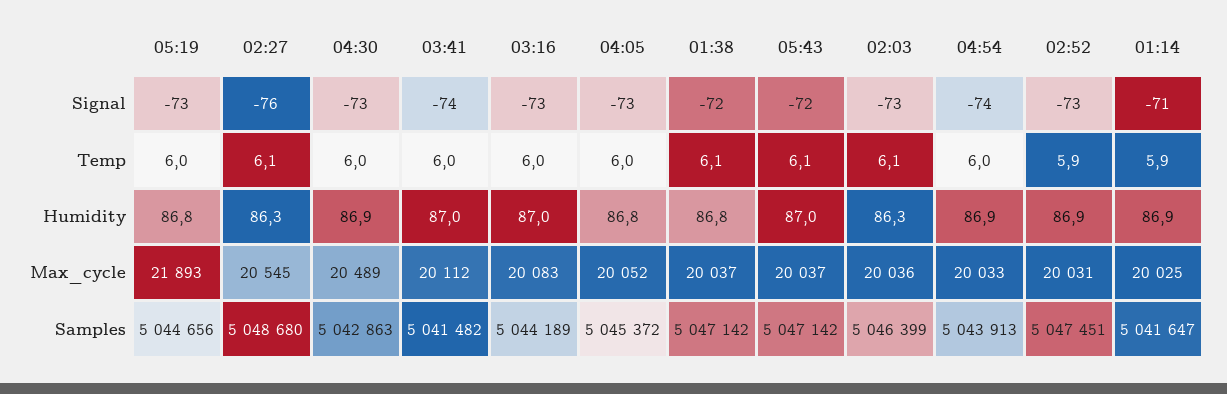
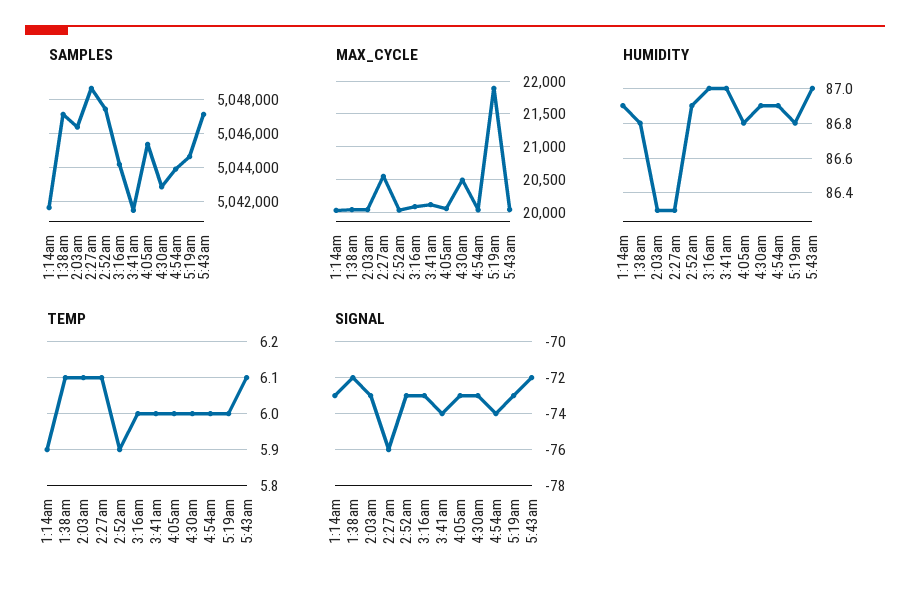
  {
    "Signal": {
      "05:19": -73,
      "02:27": -76,
      "04:30": -73,
      "03:41": -74,
      "03:16": -73,
      "04:05": -73,
      "01:38": -72,
      "05:43": -72,
      "02:03": -73,
      "04:54": -74,
      "02:52": -73,
-     "01:14": -71
+     "01:14": -73
    },
    "Temp": {
      "05:19": 6,
      "02:27": 6.1,
      "04:30": 6,
      "03:41": 6,
      "03:16": 6,
      "04:05": 6,
      "01:38": 6.1,
      "05:43": 6.1,
      "02:03": 6.1,
      "04:54": 6,
      "02:52": 5.9,
      "01:14": 5.9
    },
    "Humidity": {
      "05:19": 86.8,
      "02:27": 86.3,
      "04:30": 86.9,
      "03:41": 87,
      "03:16": 87,
      "04:05": 86.8,
      "01:38": 86.8,
      "05:43": 87,
      "02:03": 86.3,
      "04:54": 86.9,
      "02:52": 86.9,
      "01:14": 86.9
    },
    "Max_cycle": {
      "05:19": 21893,
      "02:27": 20545,
      "04:30": 20489,
      "03:41": 20112,
      "03:16": 20083,
      "04:05": 20052,
      "01:38": 20037,
      "05:43": 20037,
      "02:03": 20036,
      "04:54": 20033,
      "02:52": 20031,
      "01:14": 20025
    },
    "Samples": {
      "05:19": 5044656,
      "02:27": 5048680,
      "04:30": 5042863,
      "03:41": 5041482,
      "03:16": 5044189,
      "04:05": 5045372,
      "01:38": 5047142,
      "05:43": 5047142,
      "02:03": 5046399,
      "04:54": 5043913,
      "02:52": 5047451,
      "01:14": 5041647
    }
  }

